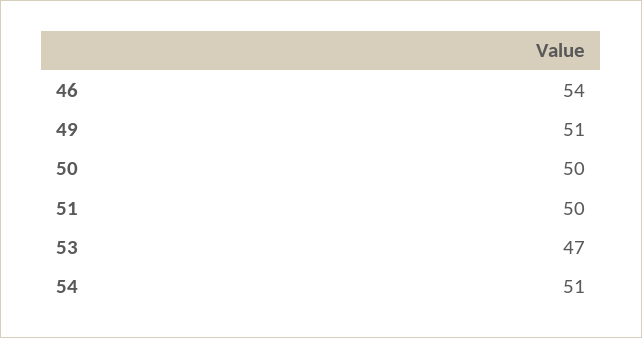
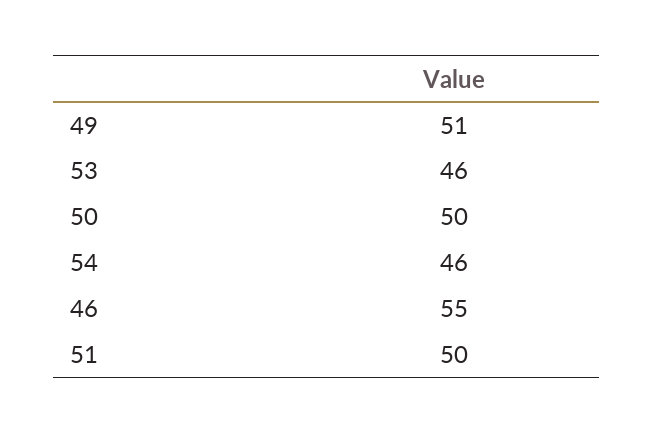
  {
-   "46": 54,
+   "46": 55,
    "49": 51,
    "50": 50,
    "51": 50,
-   "53": 47,
+   "53": 46,
-   "54": 51
+   "54": 46
  }

